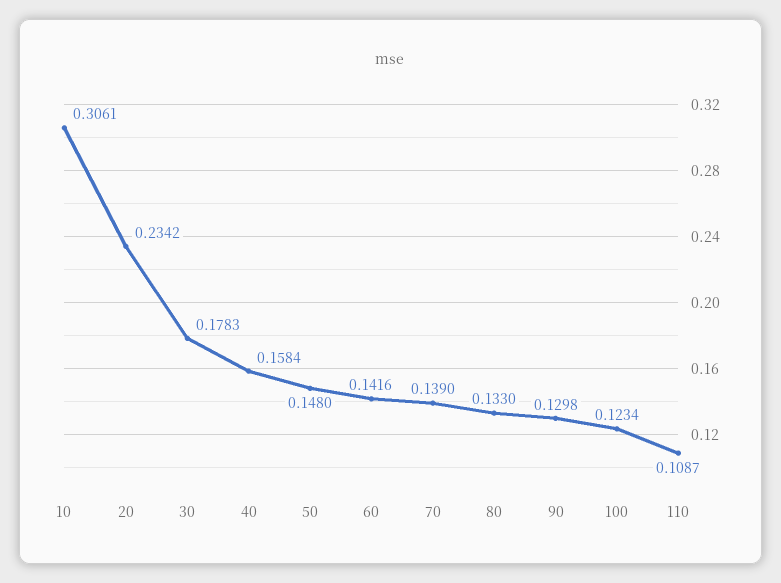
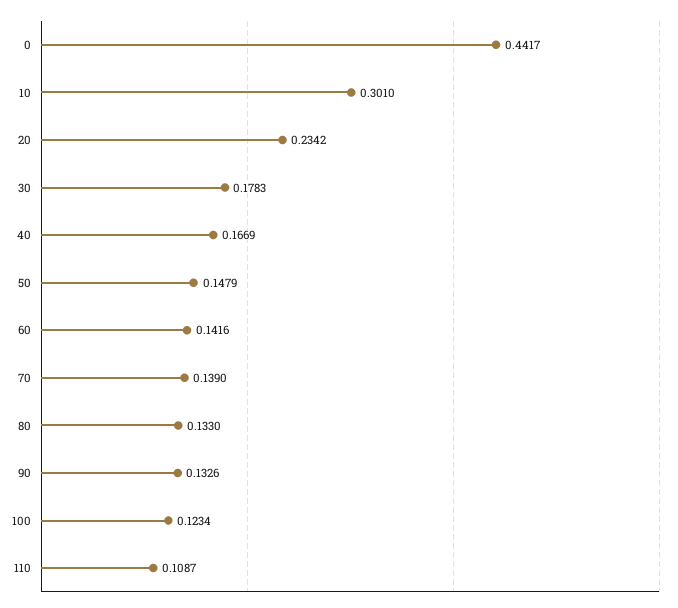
  {
-   "10": 0.3061,
+   "10": 0.301,
    "20": 0.2342,
    "30": 0.1783,
-   "40": 0.1584,
+   "40": 0.1669,
-   "50": 0.148,
+   "50": 0.1479,
    "60": 0.1416,
    "70": 0.139,
    "80": 0.133,
-   "90": 0.1298,
+   "90": 0.1326,
    "100": 0.1234,
-   "110": 0.1087
+   "110": 0.1087,
+   "0": 0.4417
  }

